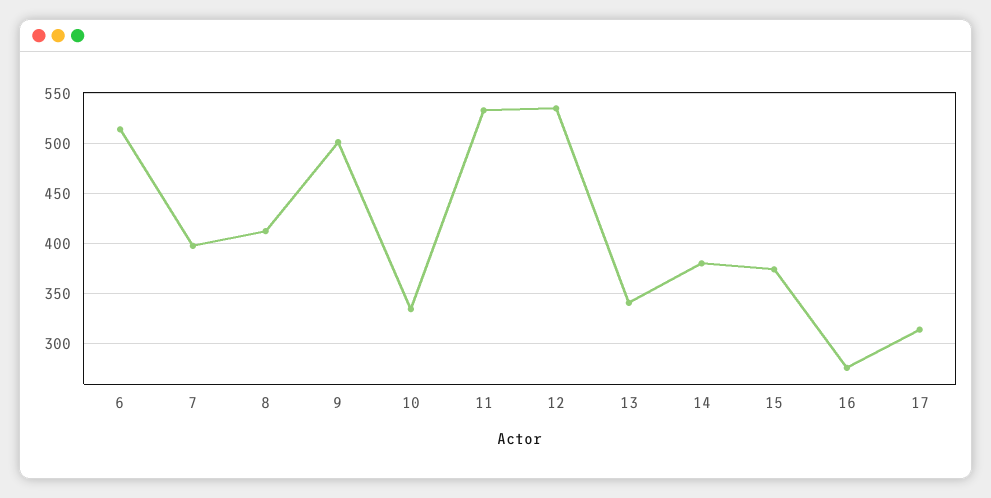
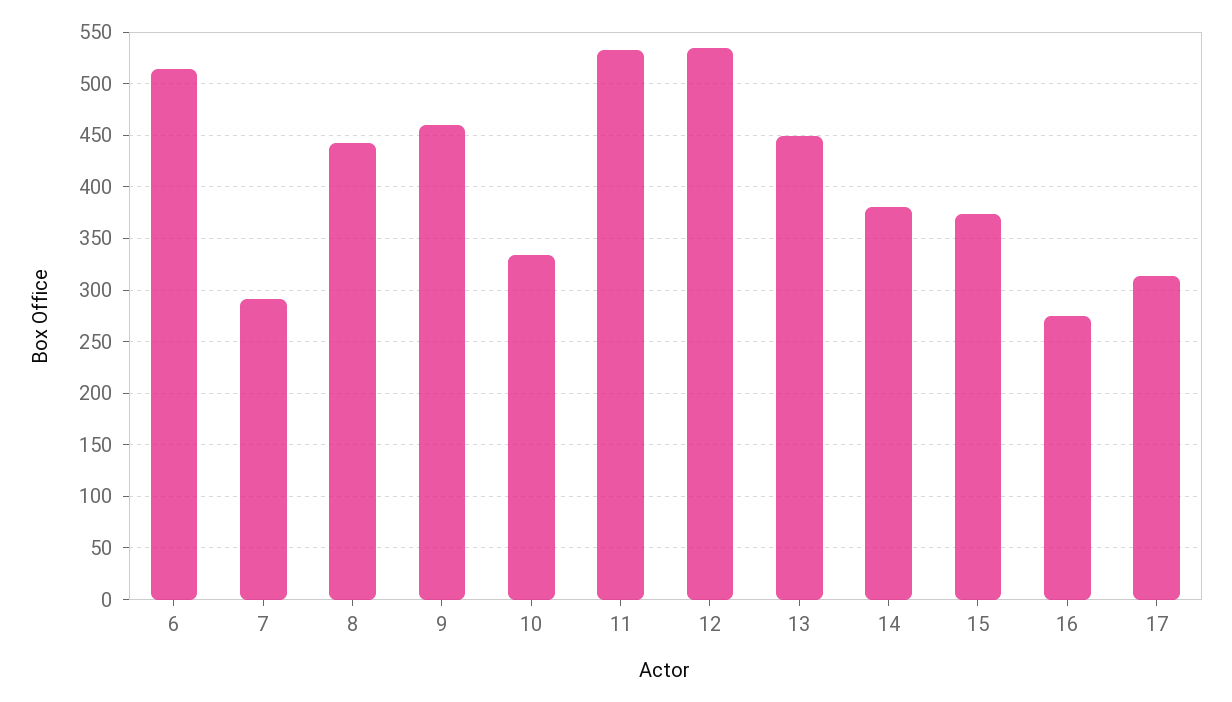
  {
    "6": 510,
-   "7": 400,
+   "7": 290,
-   "8": 410,
+   "8": 440,
-   "9": 500,
+   "9": 460,
    "10": 330,
    "11": 530,
    "12": 540,
-   "13": 340,
+   "13": 450,
    "14": 380,
    "15": 370,
    "16": 280,
    "17": 310
  }

